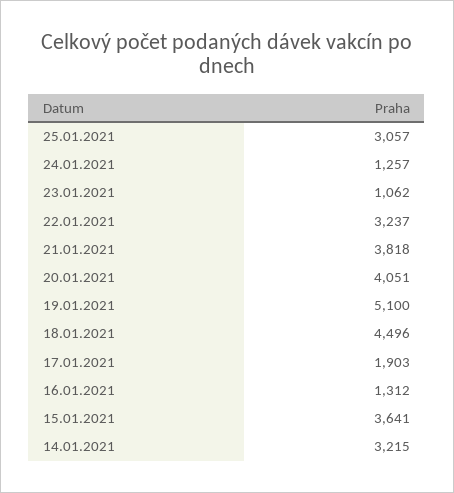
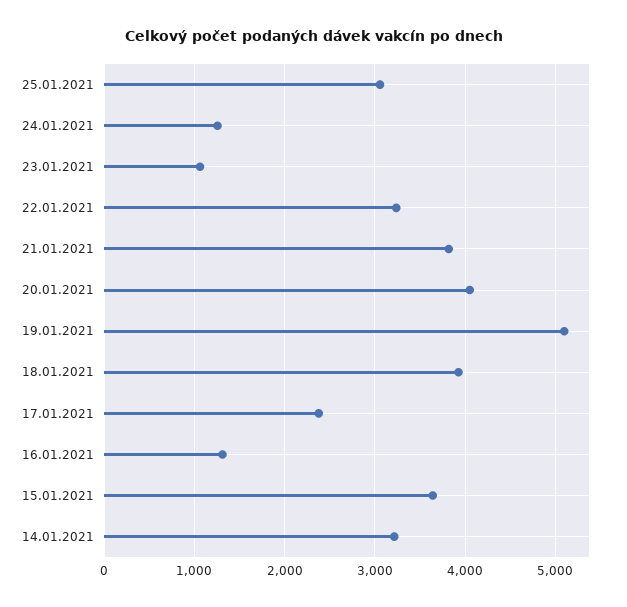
  {
    "25.01.2021": 3057,
    "24.01.2021": 1257,
    "23.01.2021": 1062,
    "22.01.2021": 3237,
    "21.01.2021": 3818,
    "20.01.2021": 4051,
    "19.01.2021": 5100,
-   "18.01.2021": 4496,
+   "18.01.2021": 3900,
-   "17.01.2021": 1903,
+   "17.01.2021": 2400,
    "16.01.2021": 1312,
    "15.01.2021": 3641,
    "14.01.2021": 3215
  }

